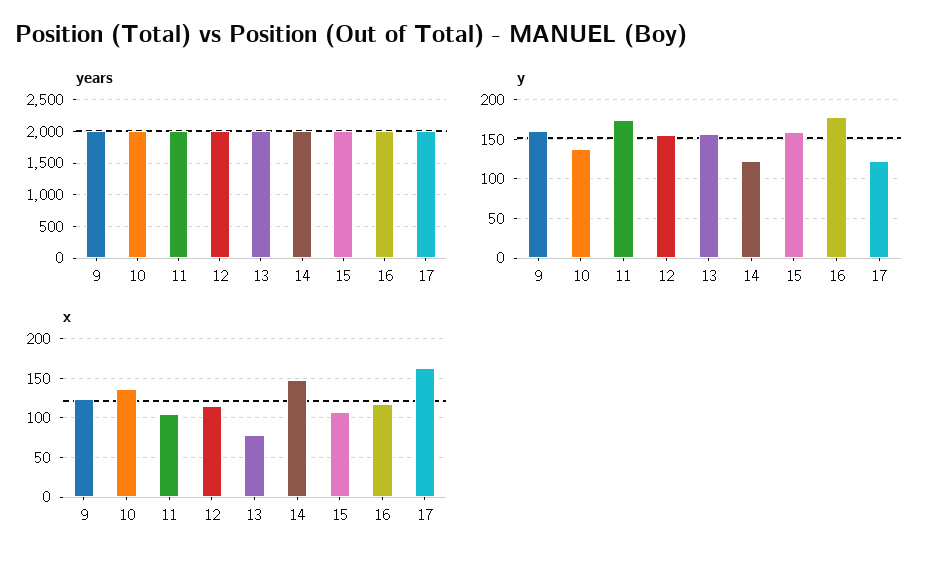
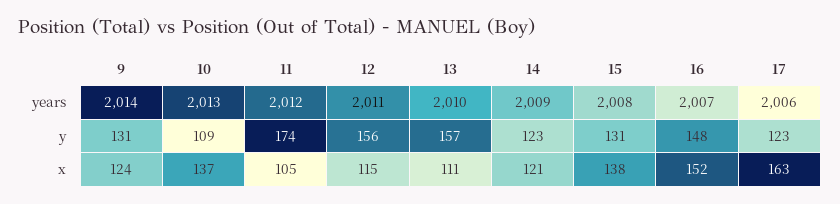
  {
    "years": {
      "9": 2014,
      "10": 2013,
      "11": 2012,
      "12": 2011,
      "13": 2010,
      "14": 2009,
      "15": 2008,
      "16": 2007,
      "17": 2006
    },
    "y": {
-     "9": 160,
+     "9": 131,
-     "10": 140,
+     "10": 109,
      "11": 174,
      "12": 156,
      "13": 157,
      "14": 123,
-     "15": 160,
+     "15": 131,
-     "16": 180,
+     "16": 148,
      "17": 123
    },
    "x": {
      "9": 124,
      "10": 137,
      "11": 105,
      "12": 115,
-     "13": 80,
+     "13": 111,
-     "14": 150,
+     "14": 121,
-     "15": 110,
+     "15": 138,
-     "16": 120,
+     "16": 152,
      "17": 163
    }
  }

